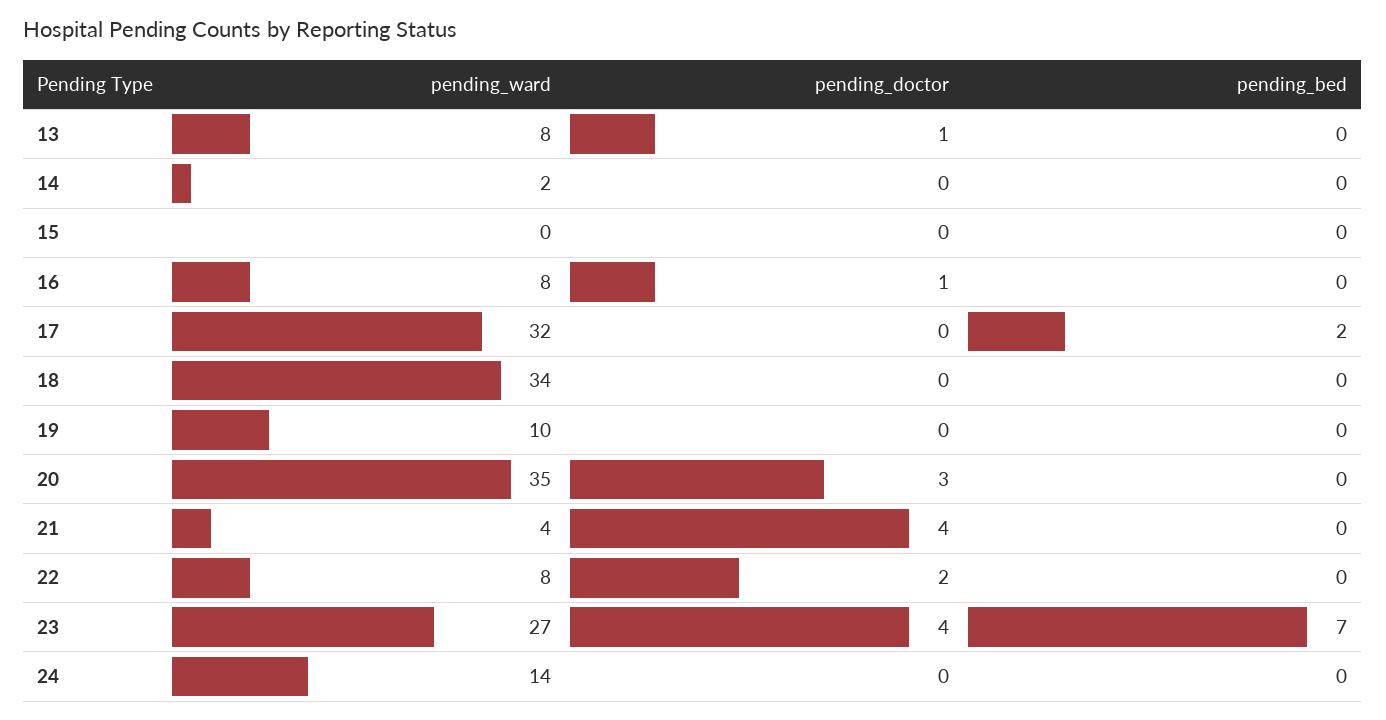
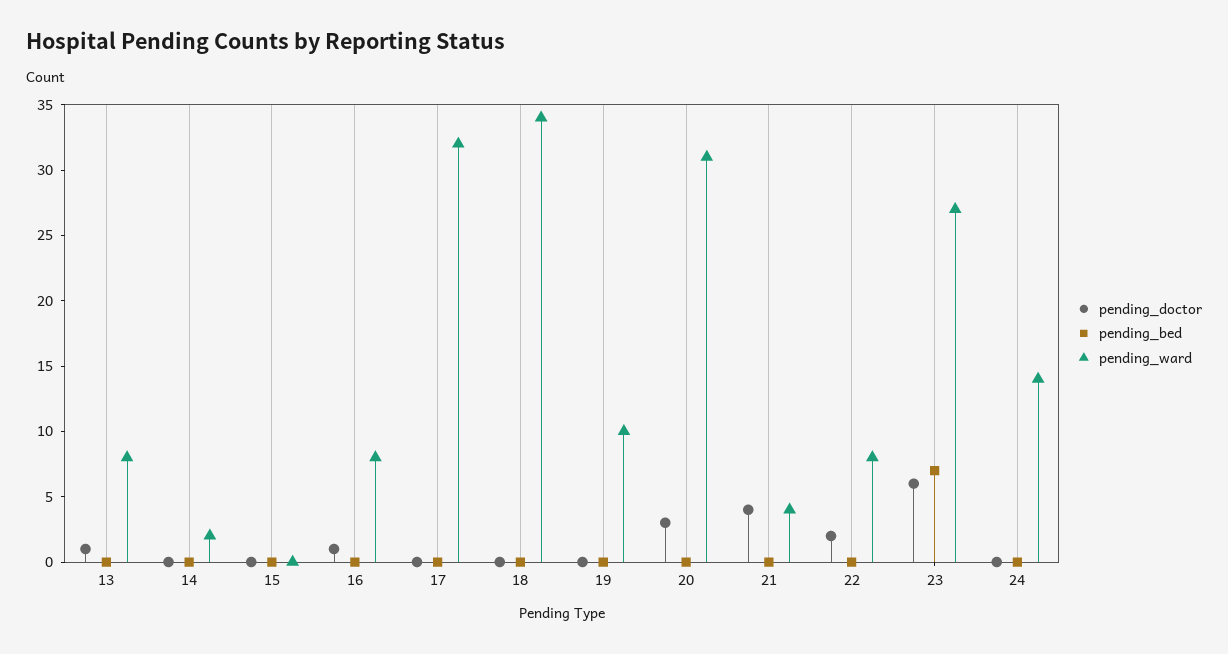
  {
    "pending_ward": {
      "13": 8,
      "14": 2,
      "15": 0,
      "16": 8,
      "17": 32,
      "18": 34,
      "19": 10,
-     "20": 35,
+     "20": 31,
      "21": 4,
      "22": 8,
      "23": 27,
      "24": 14
    },
    "pending_doctor": {
      "13": 1,
      "14": 0,
      "15": 0,
      "16": 1,
      "17": 0,
      "18": 0,
      "19": 0,
      "20": 3,
      "21": 4,
      "22": 2,
-     "23": 4,
+     "23": 6,
      "24": 0
    },
    "pending_bed": {
      "13": 0,
      "14": 0,
      "15": 0,
      "16": 0,
-     "17": 2,
+     "17": 0,
      "18": 0,
      "19": 0,
      "20": 0,
      "21": 0,
      "22": 0,
      "23": 7,
      "24": 0
    }
  }

